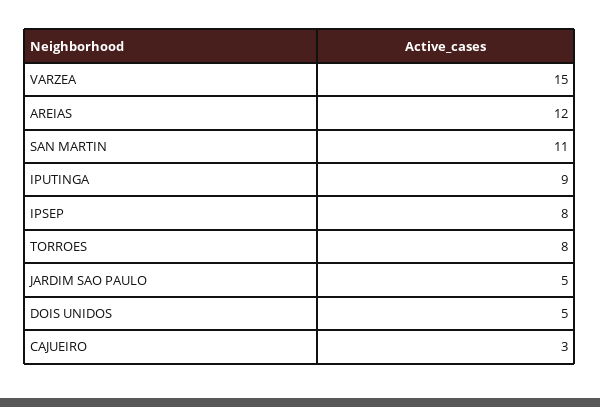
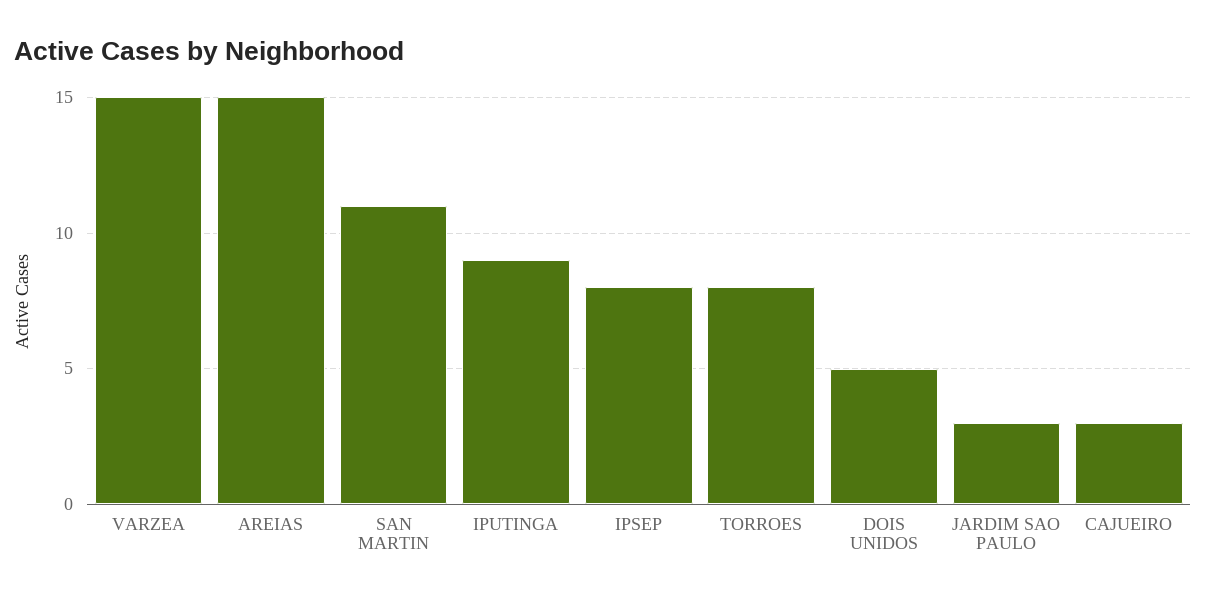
  {
    "VARZEA": 15,
-   "AREIAS": 12,
+   "AREIAS": 15,
    "SAN MARTIN": 11,
    "IPUTINGA": 9,
    "IPSEP": 8,
    "TORROES": 8,
-   "JARDIM SAO PAULO": 5,
+   "JARDIM SAO PAULO": 3,
    "DOIS UNIDOS": 5,
    "CAJUEIRO": 3
  }

